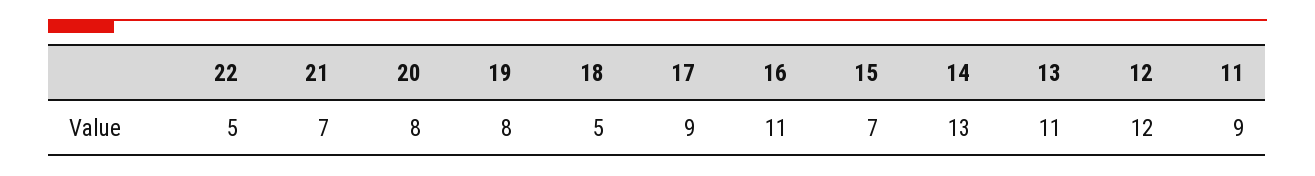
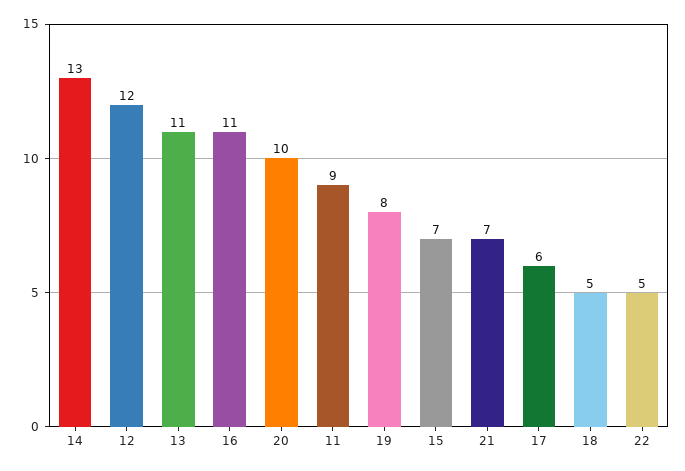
  {
    "22": 5,
    "21": 7,
-   "20": 8,
+   "20": 10,
    "19": 8,
    "18": 5,
-   "17": 9,
+   "17": 6,
    "16": 11,
    "15": 7,
    "14": 13,
    "13": 11,
    "12": 12,
    "11": 9
  }

